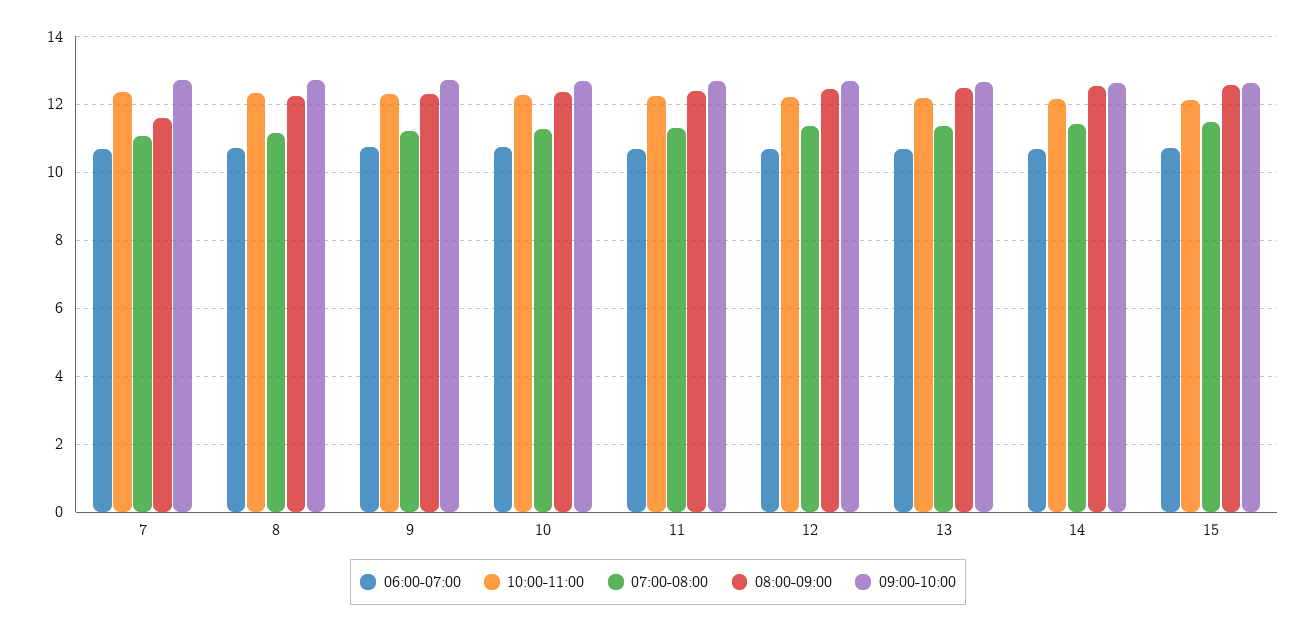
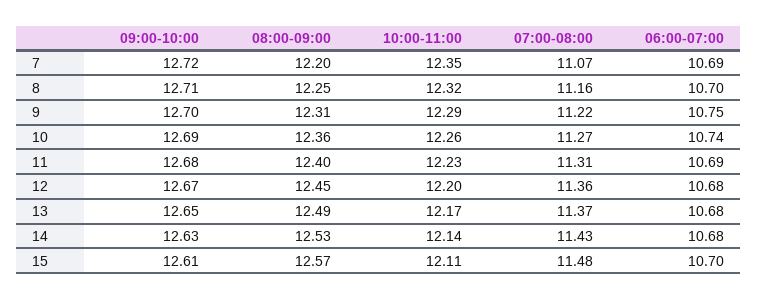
  {
    "06:00-07:00": {
      "7": 10.69,
      "8": 10.7,
      "9": 10.75,
      "10": 10.74,
      "11": 10.69,
      "12": 10.68,
      "13": 10.68,
      "14": 10.68,
      "15": 10.7
    },
    "10:00-11:00": {
      "7": 12.35,
      "8": 12.32,
      "9": 12.29,
      "10": 12.26,
      "11": 12.23,
      "12": 12.2,
      "13": 12.17,
      "14": 12.14,
      "15": 12.11
    },
    "07:00-08:00": {
      "7": 11.07,
      "8": 11.16,
      "9": 11.22,
      "10": 11.27,
      "11": 11.31,
      "12": 11.36,
      "13": 11.37,
      "14": 11.43,
      "15": 11.48
    },
    "08:00-09:00": {
-     "7": 11.6,
+     "7": 12.2,
      "8": 12.25,
      "9": 12.31,
      "10": 12.36,
      "11": 12.4,
      "12": 12.45,
      "13": 12.49,
      "14": 12.53,
      "15": 12.57
    },
    "09:00-10:00": {
      "7": 12.72,
      "8": 12.71,
      "9": 12.7,
      "10": 12.69,
      "11": 12.68,
      "12": 12.67,
      "13": 12.65,
      "14": 12.63,
      "15": 12.61
    }
  }

